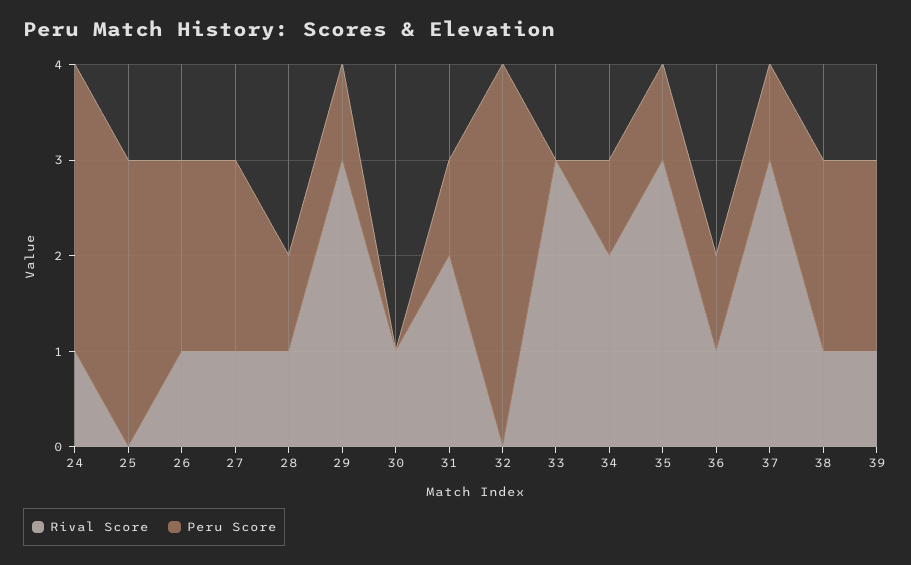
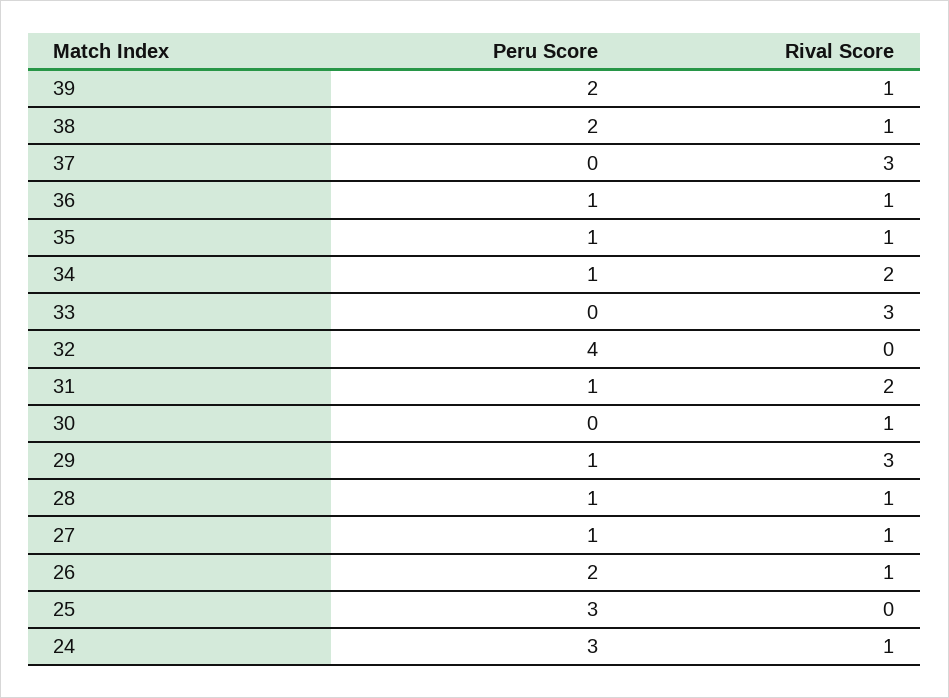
  {
    "Rival Score": {
      "24": 1,
      "25": 0,
      "26": 1,
      "27": 1,
      "28": 1,
      "29": 3,
      "30": 1,
      "31": 2,
      "32": 0,
      "33": 3,
      "34": 2,
-     "35": 3,
+     "35": 1,
      "36": 1,
      "37": 3,
      "38": 1,
      "39": 1
    },
    "Peru Score": {
      "24": 3,
      "25": 3,
      "26": 2,
-     "27": 2,
+     "27": 1,
      "28": 1,
      "29": 1,
      "30": 0,
      "31": 1,
      "32": 4,
      "33": 0,
      "34": 1,
      "35": 1,
      "36": 1,
-     "37": 1,
+     "37": 0,
      "38": 2,
      "39": 2
    }
  }

